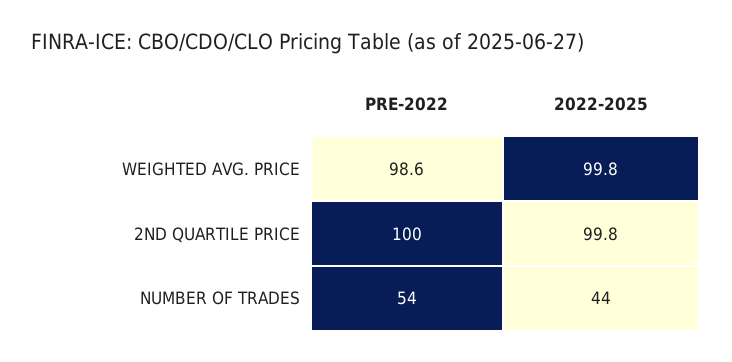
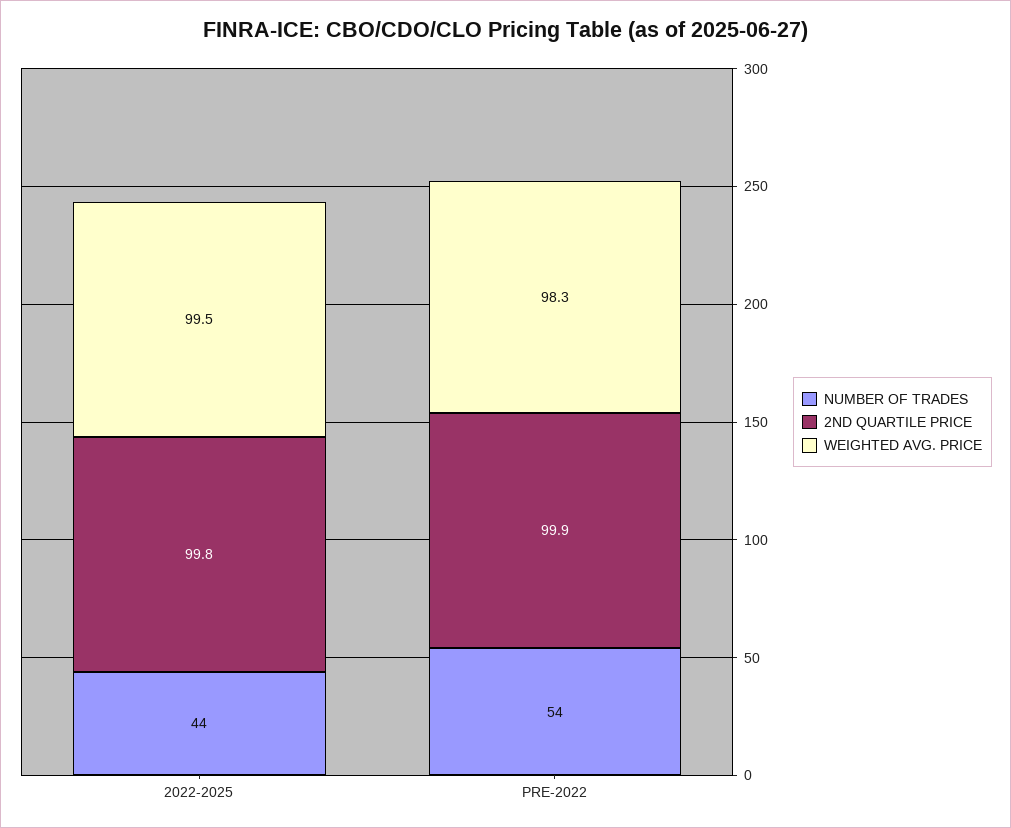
  {
    "WEIGHTED AVG. PRICE": {
-     "PRE-2022": 98.6,
+     "PRE-2022": 98.3,
-     "2022-2025": 99.8
+     "2022-2025": 99.5
    },
    "2ND QUARTILE PRICE": {
-     "PRE-2022": 100,
+     "PRE-2022": 99.9,
      "2022-2025": 99.8
    },
    "NUMBER OF TRADES": {
      "PRE-2022": 54,
      "2022-2025": 44
    }
  }

